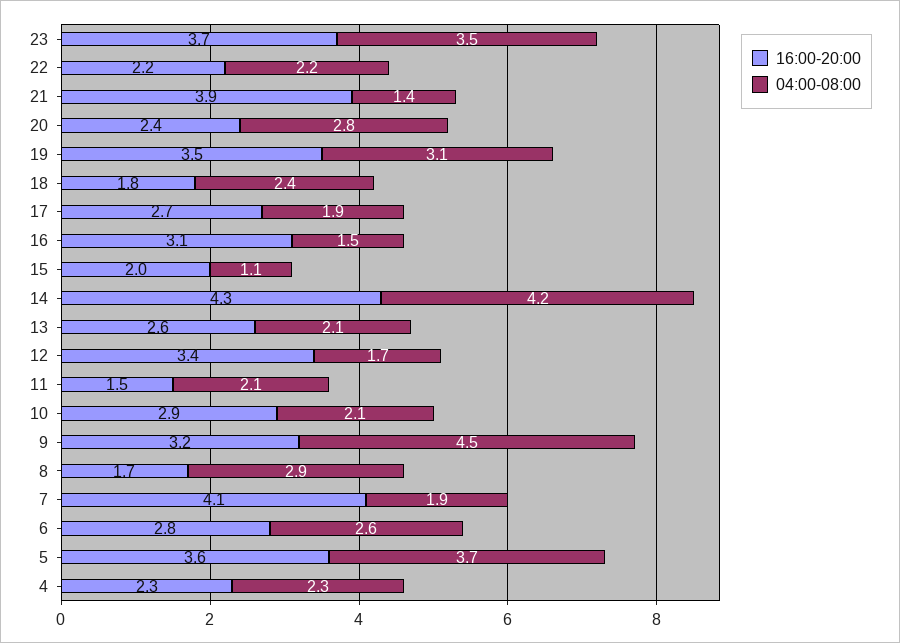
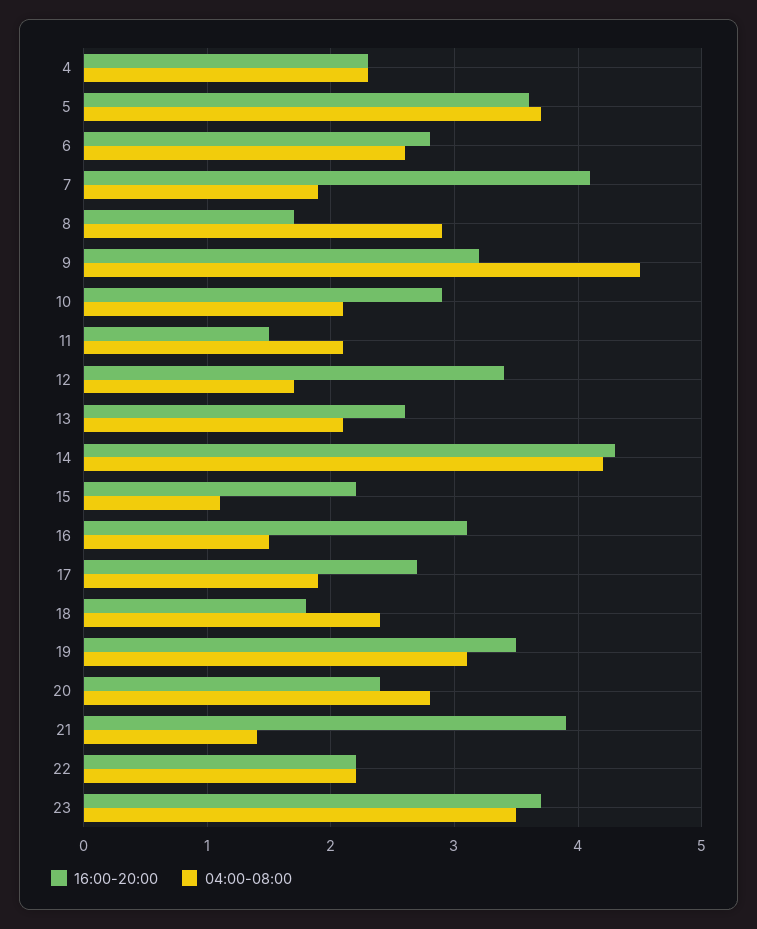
  {
    "16:00-20:00": {
      "23": 3.7,
      "22": 2.2,
      "21": 3.9,
      "20": 2.4,
      "19": 3.5,
      "18": 1.8,
      "17": 2.7,
      "16": 3.1,
-     "15": 2,
+     "15": 2.2,
      "14": 4.3,
      "13": 2.6,
      "12": 3.4,
      "11": 1.5,
      "10": 2.9,
      "9": 3.2,
      "8": 1.7,
      "7": 4.1,
      "6": 2.8,
      "5": 3.6,
      "4": 2.3
    },
    "04:00-08:00": {
      "23": 3.5,
      "22": 2.2,
      "21": 1.4,
      "20": 2.8,
      "19": 3.1,
      "18": 2.4,
      "17": 1.9,
      "16": 1.5,
      "15": 1.1,
      "14": 4.2,
      "13": 2.1,
      "12": 1.7,
      "11": 2.1,
      "10": 2.1,
      "9": 4.5,
      "8": 2.9,
      "7": 1.9,
      "6": 2.6,
      "5": 3.7,
      "4": 2.3
    }
  }

